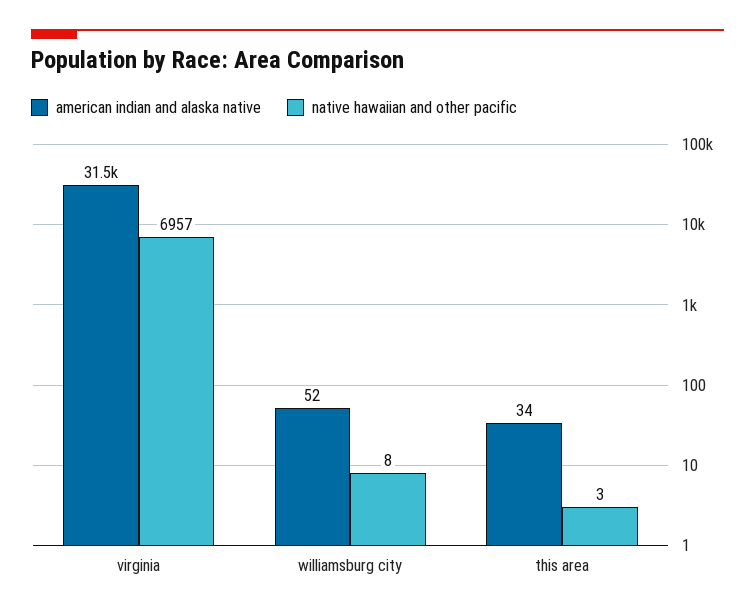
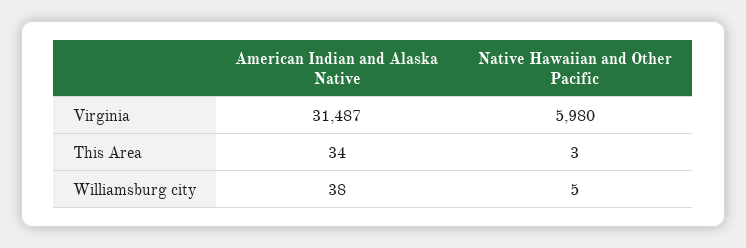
  {
    "american indian and alaska native": {
      "virginia": 31487,
-     "williamsburg city": 52,
+     "williamsburg city": 38,
      "this area": 34
    },
    "native hawaiian and other pacific": {
-     "virginia": 6957,
+     "virginia": 5980,
-     "williamsburg city": 8,
+     "williamsburg city": 5,
      "this area": 3
    }
  }

